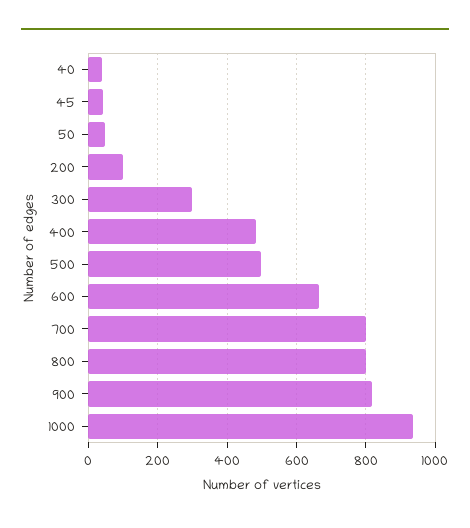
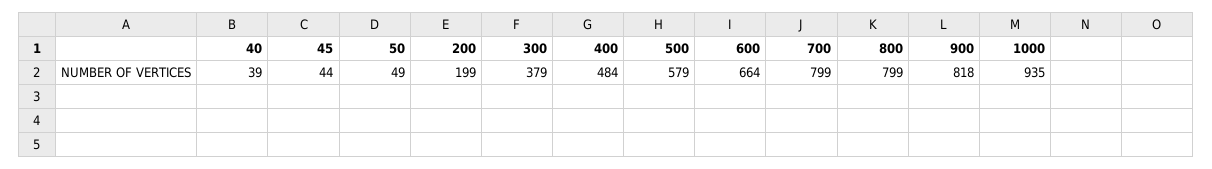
  {
    "40": 39,
    "45": 44,
    "50": 49,
-   "200": 100,
+   "200": 199,
-   "300": 300,
+   "300": 379,
    "400": 484,
-   "500": 500,
+   "500": 579,
    "600": 664,
    "700": 799,
    "800": 799,
    "900": 818,
    "1000": 935
  }

